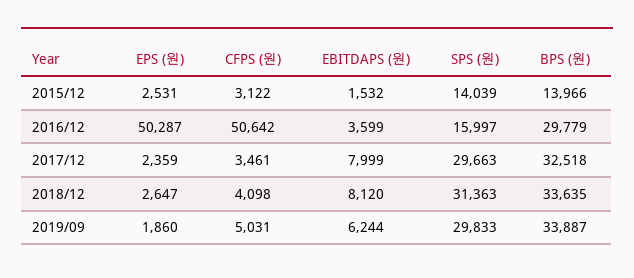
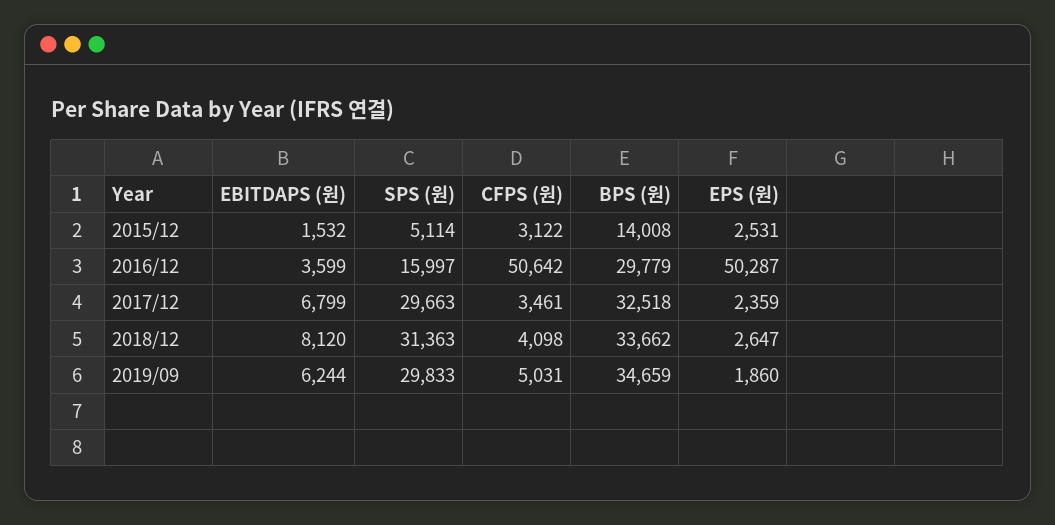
  {
    "EPS (원)": {
      "2015/12": 2531,
      "2016/12": 50287,
      "2017/12": 2359,
      "2018/12": 2647,
      "2019/09": 1860
    },
    "CFPS (원)": {
      "2015/12": 3122,
      "2016/12": 50642,
      "2017/12": 3461,
      "2018/12": 4098,
      "2019/09": 5031
    },
    "EBITDAPS (원)": {
      "2015/12": 1532,
      "2016/12": 3599,
-     "2017/12": 7999,
+     "2017/12": 6799,
      "2018/12": 8120,
      "2019/09": 6244
    },
    "SPS (원)": {
-     "2015/12": 14039,
+     "2015/12": 5114,
      "2016/12": 15997,
      "2017/12": 29663,
      "2018/12": 31363,
      "2019/09": 29833
    },
    "BPS (원)": {
-     "2015/12": 13966,
+     "2015/12": 14008,
      "2016/12": 29779,
      "2017/12": 32518,
-     "2018/12": 33635,
+     "2018/12": 33662,
-     "2019/09": 33887
+     "2019/09": 34659
    }
  }

